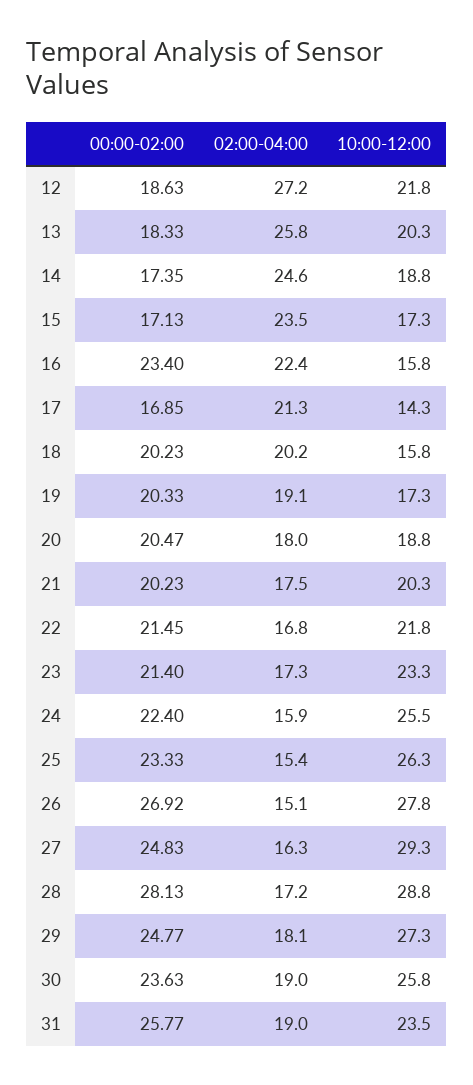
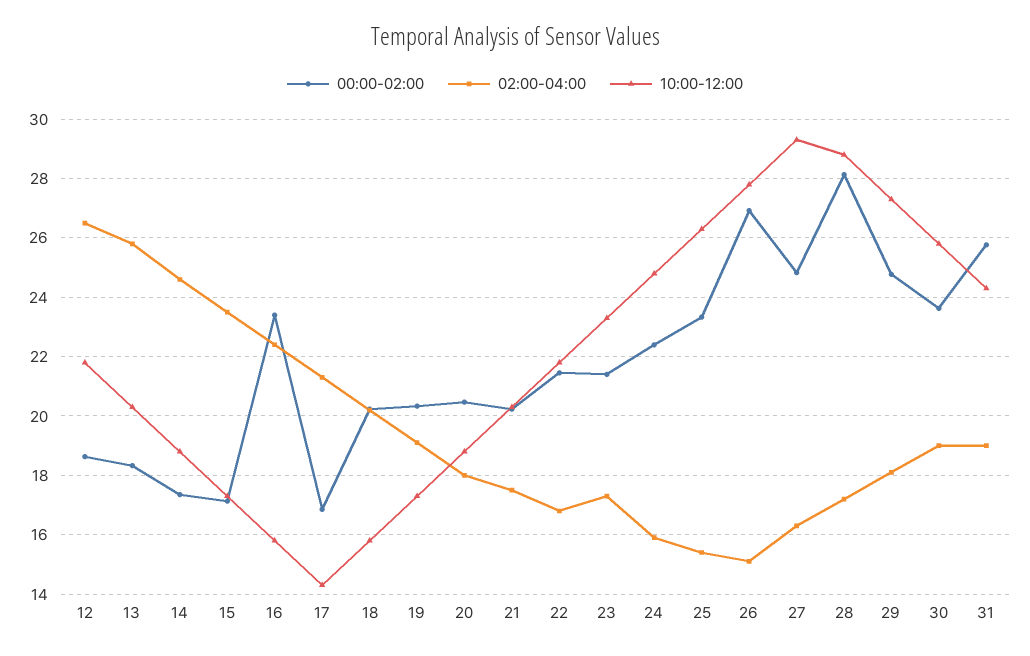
  {
    "00:00-02:00": {
      "12": 18.63,
      "13": 18.33,
      "14": 17.35,
      "15": 17.13,
      "16": 23.4,
      "17": 16.85,
      "18": 20.23,
      "19": 20.33,
      "20": 20.47,
      "21": 20.23,
      "22": 21.45,
      "23": 21.4,
      "24": 22.4,
      "25": 23.33,
      "26": 26.92,
      "27": 24.83,
      "28": 28.13,
      "29": 24.77,
      "30": 23.63,
      "31": 25.77
    },
    "02:00-04:00": {
-     "12": 27.2,
+     "12": 26.5,
      "13": 25.8,
      "14": 24.6,
      "15": 23.5,
      "16": 22.4,
      "17": 21.3,
      "18": 20.2,
      "19": 19.1,
      "20": 18,
      "21": 17.5,
      "22": 16.8,
      "23": 17.3,
      "24": 15.9,
      "25": 15.4,
      "26": 15.1,
      "27": 16.3,
      "28": 17.2,
      "29": 18.1,
      "30": 19,
      "31": 19
    },
    "10:00-12:00": {
      "12": 21.8,
      "13": 20.3,
      "14": 18.8,
      "15": 17.3,
      "16": 15.8,
      "17": 14.3,
      "18": 15.8,
      "19": 17.3,
      "20": 18.8,
      "21": 20.3,
      "22": 21.8,
      "23": 23.3,
-     "24": 25.5,
+     "24": 24.75,
      "25": 26.3,
      "26": 27.8,
      "27": 29.3,
      "28": 28.8,
      "29": 27.3,
      "30": 25.8,
-     "31": 23.5
+     "31": 24.25
    }
  }

